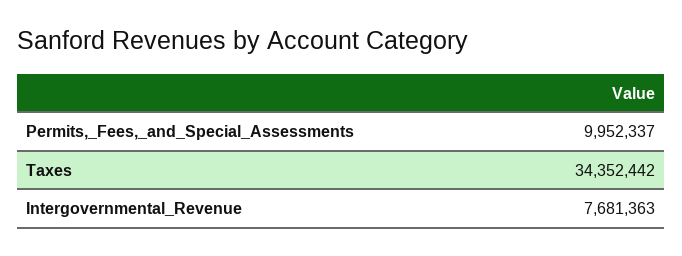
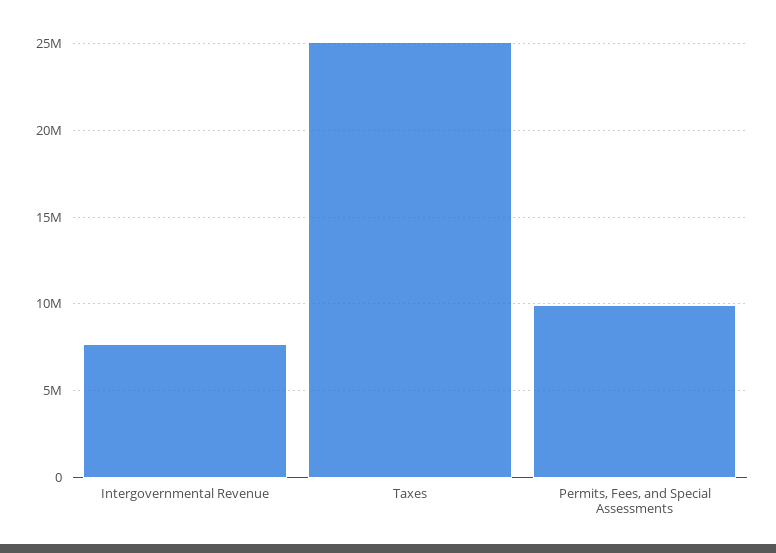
  {
    "Permits,_Fees,_and_Special_Assessments": 9952337,
-   "Taxes": 34352442,
+   "Taxes": 25000000,
    "Intergovernmental_Revenue": 7681363
  }

